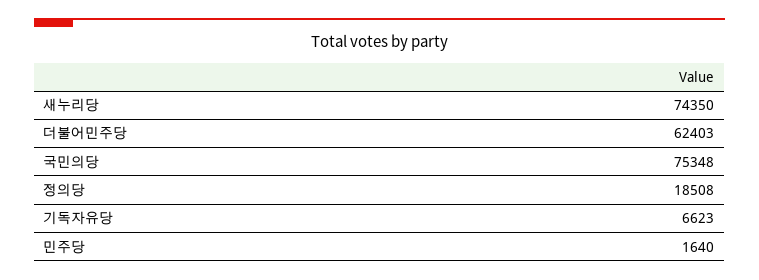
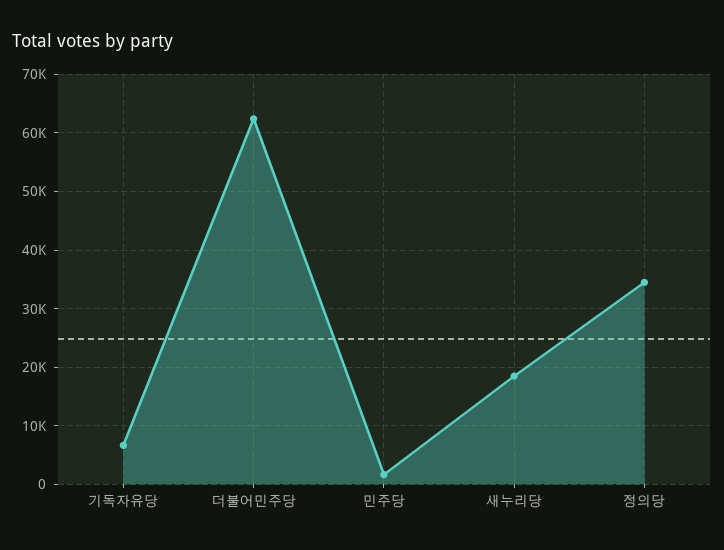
  {
-   "새누리당": 74350,
+   "새누리당": 18000,
    "더불어민주당": 62403,
-   "국민의당": 75348,
-   "정의당": 18508,
+   "정의당": 34000,
    "기독자유당": 6623,
    "민주당": 1640
  }

